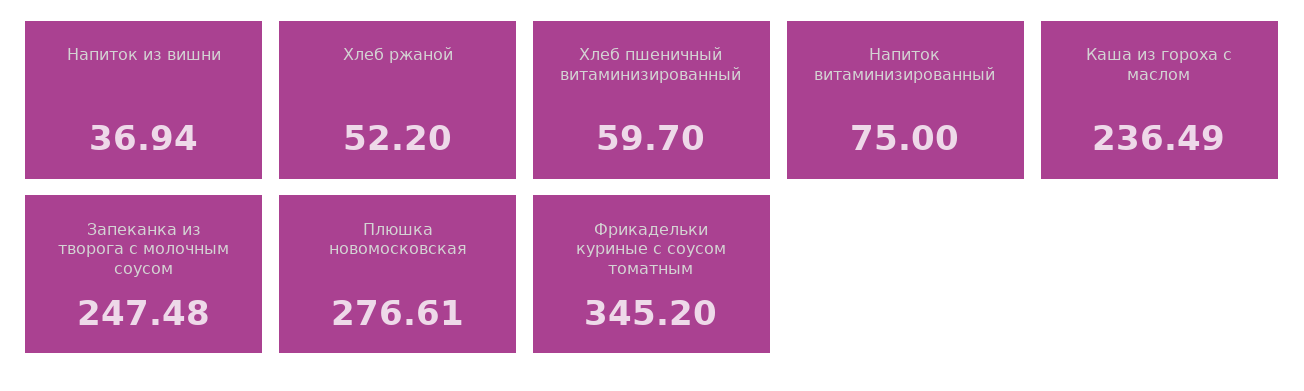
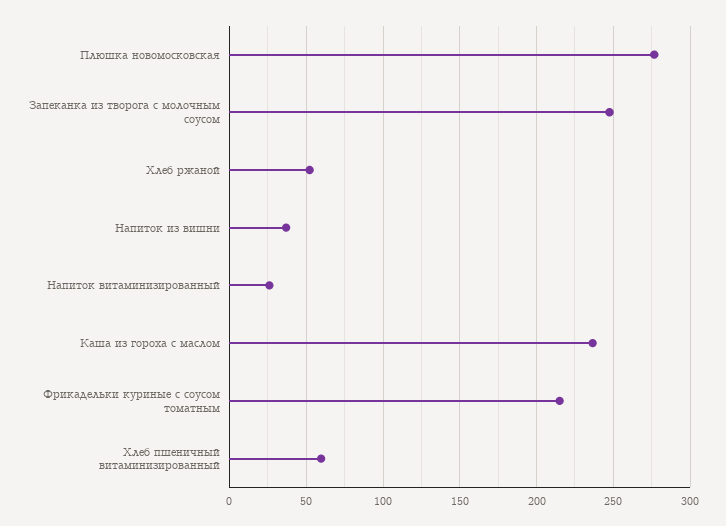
  {
    "Напиток из вишни": 36.94,
    "Хлеб ржаной": 52.2,
    "Хлеб пшеничный витаминизированный": 59.7,
-   "Напиток витаминизированный": 75,
+   "Напиток витаминизированный": 25,
    "Каша из гороха с маслом": 236.49,
    "Запеканка из творога с молочным соусом": 247.48,
    "Плюшка новомосковская": 276.61,
-   "Фрикадельки куриные с соусом томатным": 345.2
+   "Фрикадельки куриные с соусом томатным": 215
  }

